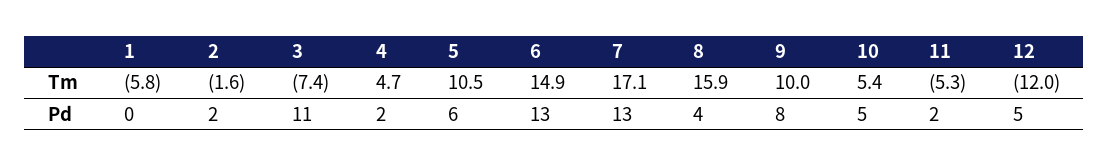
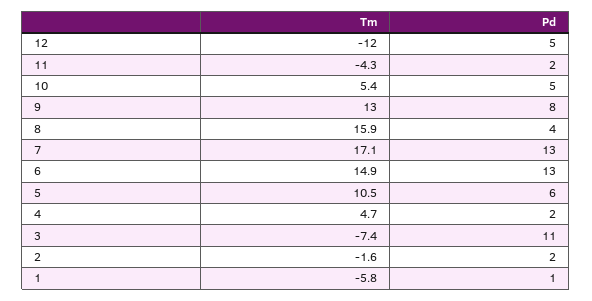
  {
    "1": {
      "Tm": -5.8,
-     "Pd": 0
+     "Pd": 1
    },
    "2": {
      "Tm": -1.6,
      "Pd": 2
    },
    "3": {
      "Tm": -7.4,
      "Pd": 11
    },
    "4": {
      "Tm": 4.7,
      "Pd": 2
    },
    "5": {
      "Tm": 10.5,
      "Pd": 6
    },
    "6": {
      "Tm": 14.9,
      "Pd": 13
    },
    "7": {
      "Tm": 17.1,
      "Pd": 13
    },
    "8": {
      "Tm": 15.9,
      "Pd": 4
    },
    "9": {
-     "Tm": 10,
+     "Tm": 13,
      "Pd": 8
    },
    "10": {
      "Tm": 5.4,
      "Pd": 5
    },
    "11": {
-     "Tm": -5.3,
+     "Tm": -4.3,
      "Pd": 2
    },
    "12": {
      "Tm": -12,
      "Pd": 5
    }
  }

